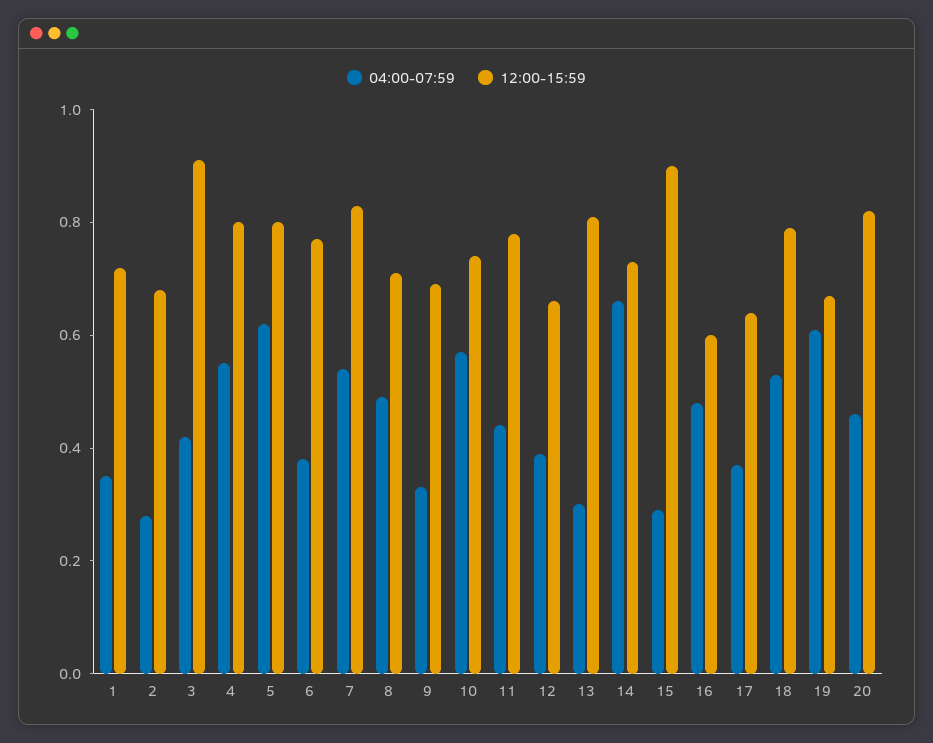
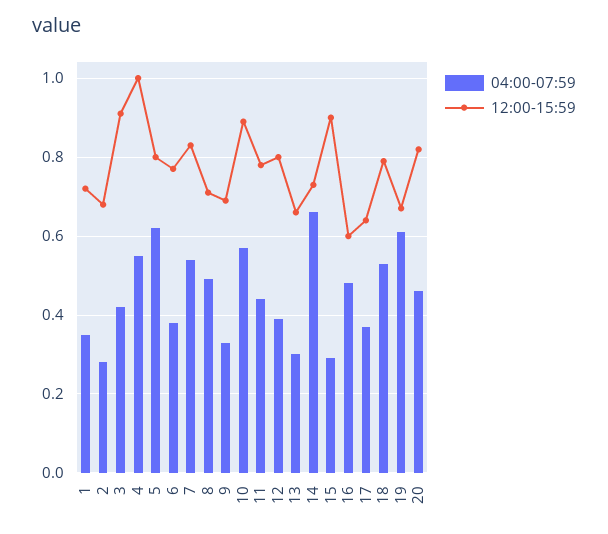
  {
    "04:00-07:59": {
      "1": 0.35,
      "2": 0.3,
      "3": 0.4,
      "4": 0.55,
      "5": 0.6,
      "6": 0.4,
      "7": 0.55,
      "8": 0.5,
      "9": 0.35,
      "10": 0.55,
      "11": 0.45,
      "12": 0.4,
      "13": 0.3,
      "14": 0.65,
      "15": 0.3,
      "16": 0.5,
      "17": 0.35,
      "18": 0.55,
      "19": 0.6,
      "20": 0.45
    },
    "12:00-15:59": {
      "1": 0.7,
      "2": 0.7,
      "3": 0.9,
-     "4": 0.8,
+     "4": 1,
      "5": 0.8,
      "6": 0.75,
      "7": 0.85,
      "8": 0.7,
      "9": 0.7,
-     "10": 0.75,
+     "10": 0.9,
      "11": 0.8,
-     "12": 0.65,
+     "12": 0.8,
-     "13": 0.8,
+     "13": 0.65,
      "14": 0.75,
      "15": 0.9,
      "16": 0.6,
      "17": 0.65,
      "18": 0.8,
      "19": 0.65,
      "20": 0.8
    }
  }

